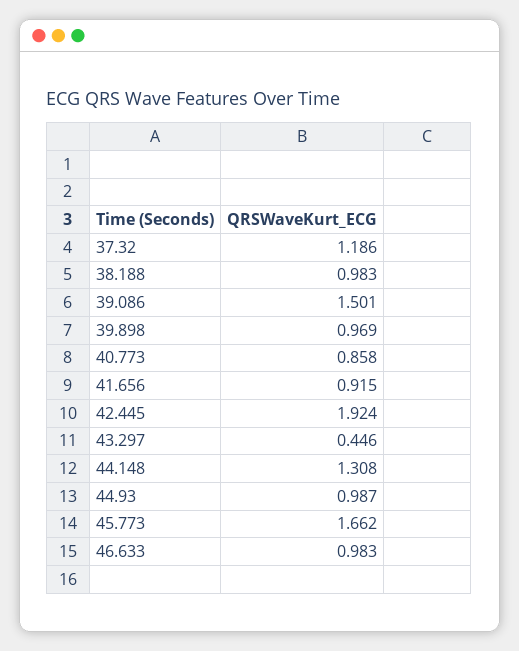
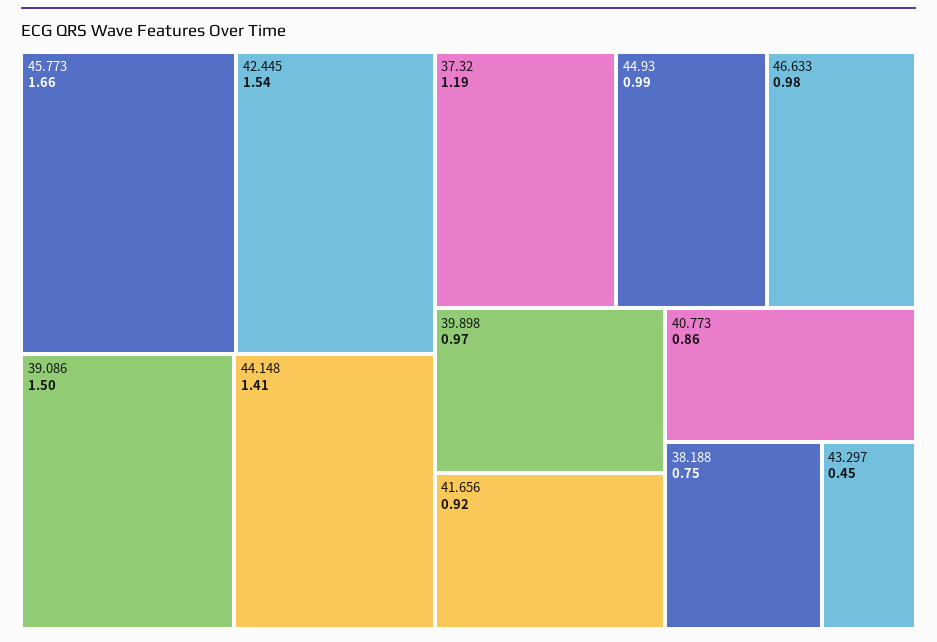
  {
    "37.32": 1.186,
-   "38.188": 0.983,
+   "38.188": 0.75,
    "39.086": 1.501,
    "39.898": 0.969,
    "40.773": 0.858,
    "41.656": 0.915,
-   "42.445": 1.924,
+   "42.445": 1.54,
    "43.297": 0.446,
-   "44.148": 1.308,
+   "44.148": 1.41,
    "44.93": 0.987,
    "45.773": 1.662,
    "46.633": 0.983
  }

